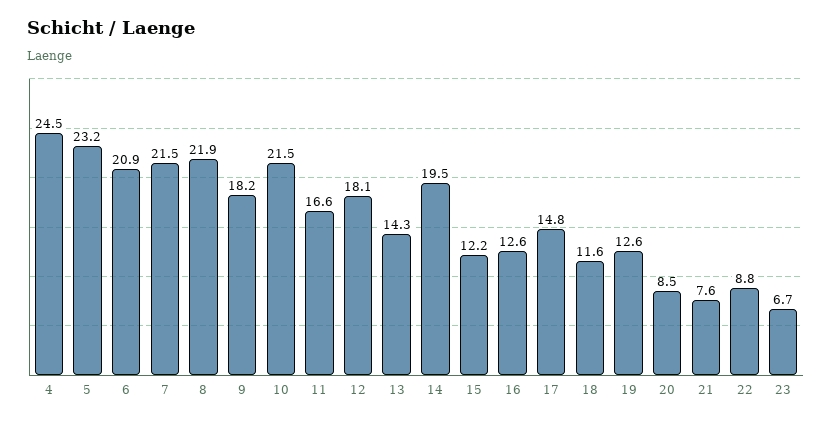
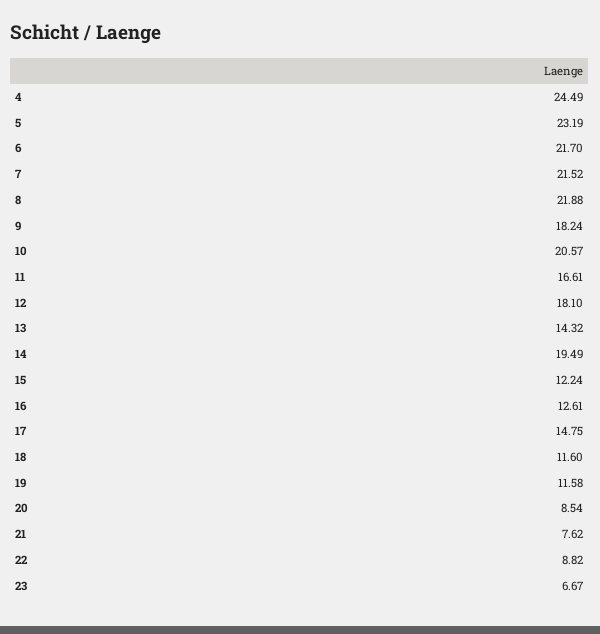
  {
    "4": 24.49,
    "5": 23.19,
-   "6": 20.9,
+   "6": 21.7,
    "7": 21.52,
    "8": 21.88,
    "9": 18.24,
-   "10": 21.5,
+   "10": 20.57,
    "11": 16.61,
    "12": 18.1,
    "13": 14.32,
    "14": 19.49,
    "15": 12.24,
    "16": 12.61,
    "17": 14.75,
    "18": 11.6,
-   "19": 12.6,
+   "19": 11.58,
    "20": 8.54,
    "21": 7.62,
    "22": 8.82,
    "23": 6.67
  }

